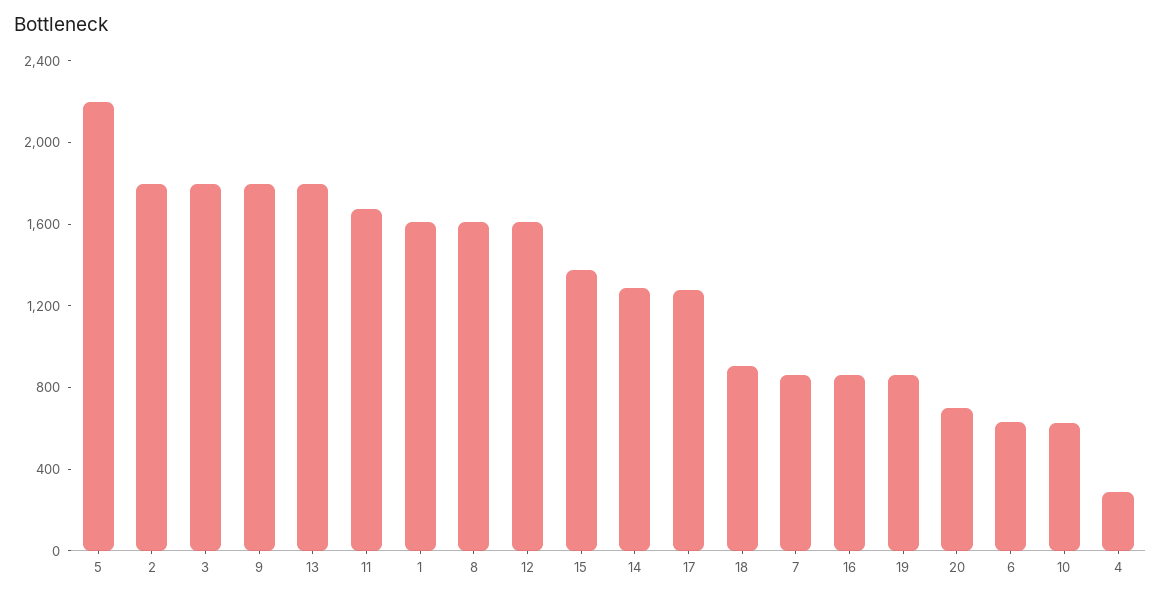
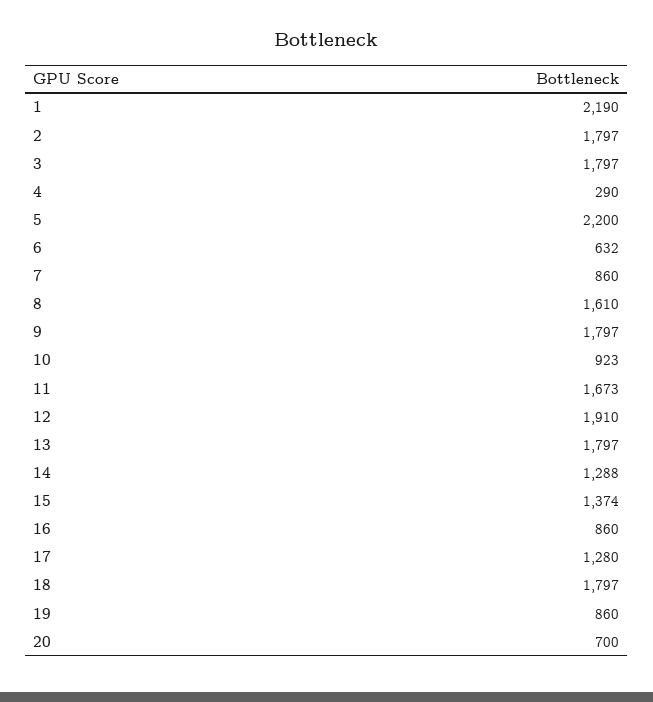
  {
    "5": 2200,
    "2": 1797,
    "3": 1797,
    "9": 1797,
    "13": 1797,
    "11": 1673,
-   "1": 1600,
+   "1": 2190,
    "8": 1610,
-   "12": 1600,
+   "12": 1910,
    "15": 1374,
    "14": 1288,
    "17": 1280,
-   "18": 900,
+   "18": 1797,
    "7": 860,
    "16": 860,
    "19": 860,
    "20": 700,
    "6": 632,
-   "10": 600,
+   "10": 923,
    "4": 290
  }

